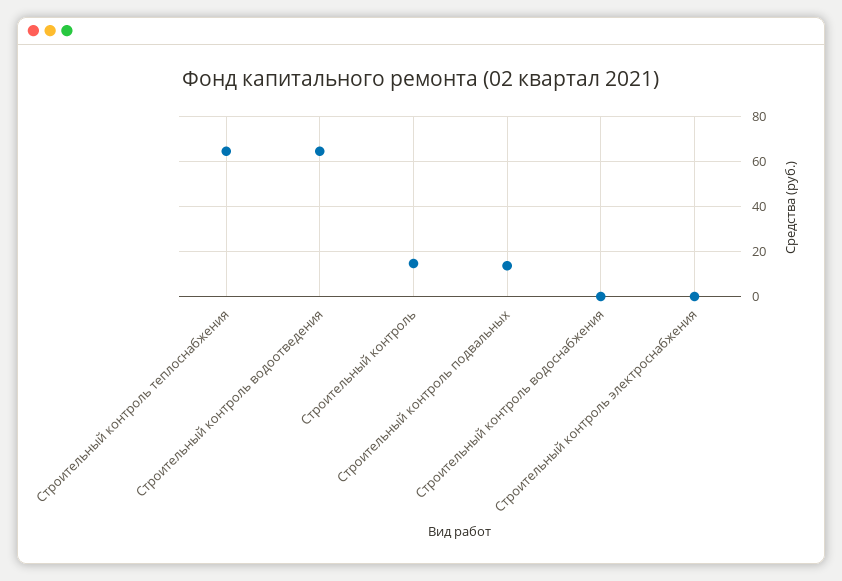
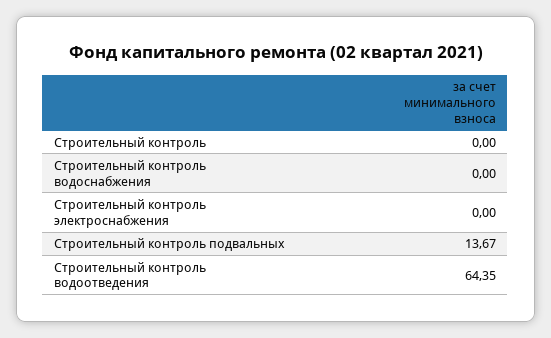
  {
-   "Строительный контроль теплоснабжения": 65,
    "Строительный контроль водоотведения": 64.35,
-   "Строительный контроль": 15,
+   "Строительный контроль": 0,
    "Строительный контроль подвальных": 13.67,
    "Строительный контроль водоснабжения": 0,
    "Строительный контроль электроснабжения": 0
  }

